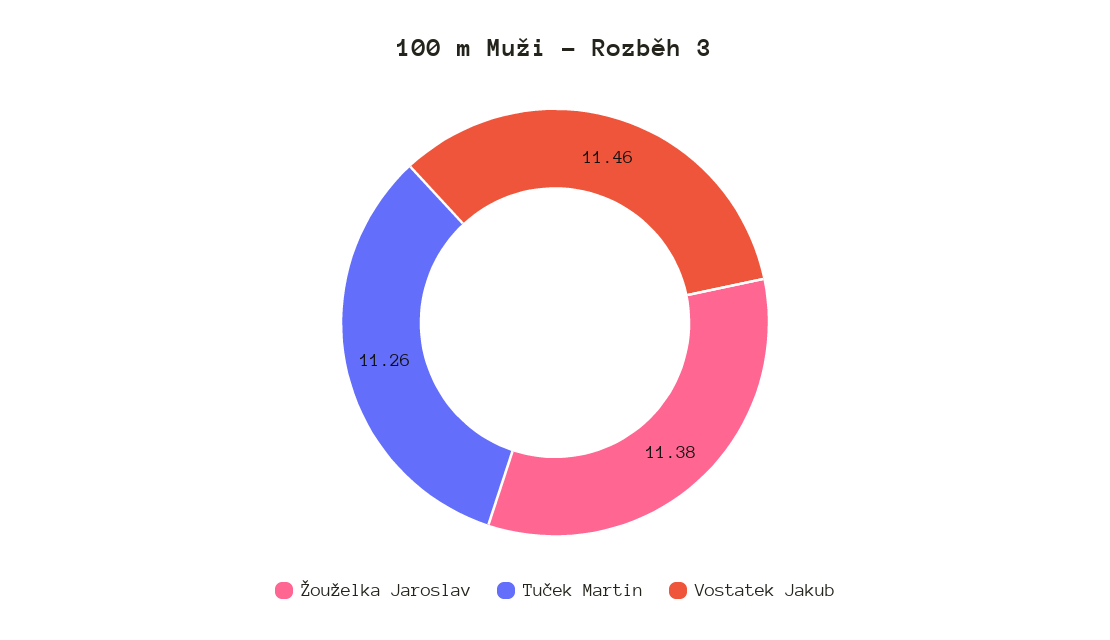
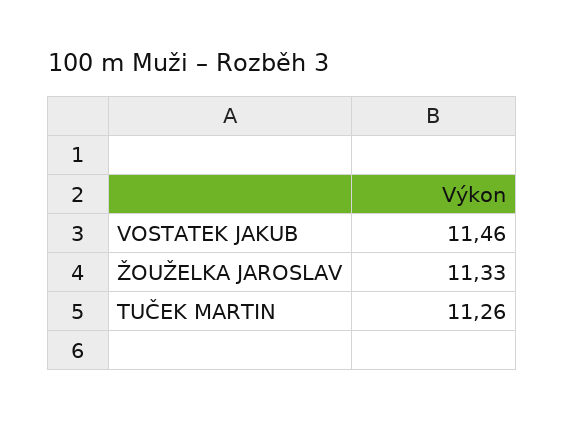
  {
-   "Žouželka Jaroslav": 11.38,
+   "Žouželka Jaroslav": 11.33,
    "Tuček Martin": 11.26,
    "Vostatek Jakub": 11.46
  }

